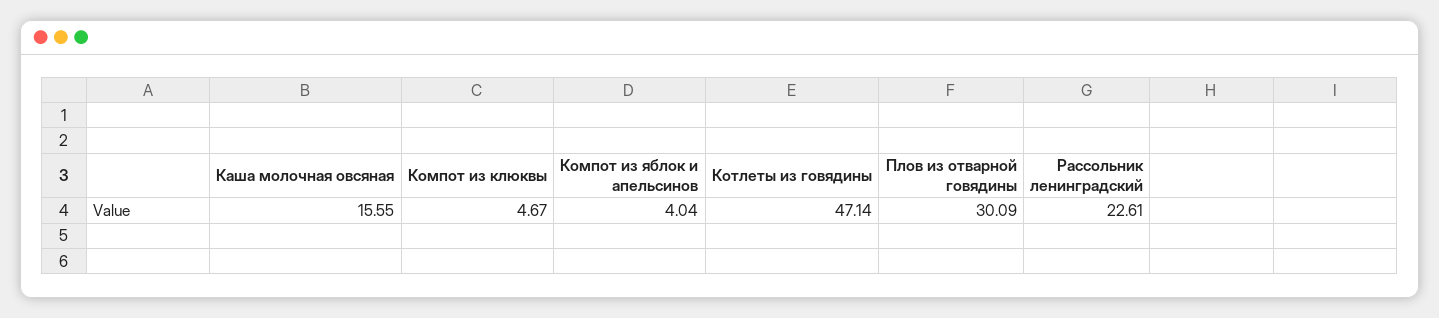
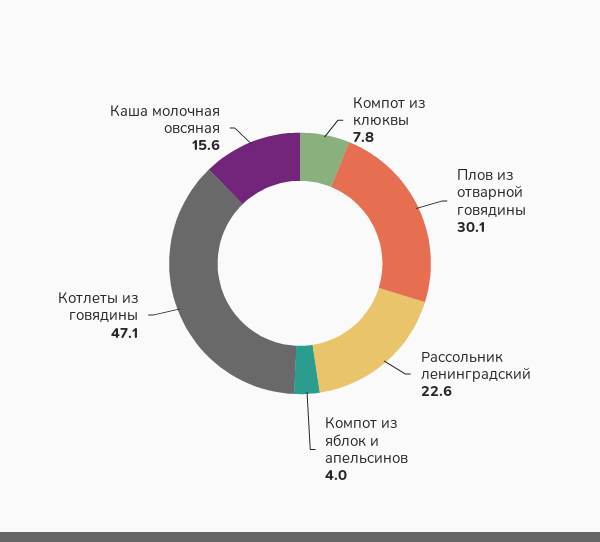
  {
    "Каша молочная овсяная": 15.55,
-   "Компот из клюквы": 4.67,
+   "Компот из клюквы": 7.8,
    "Компот из яблок и апельсинов": 4.04,
    "Котлеты из говядины": 47.14,
    "Плов из отварной говядины": 30.09,
    "Рассольник ленинградский": 22.61
  }

